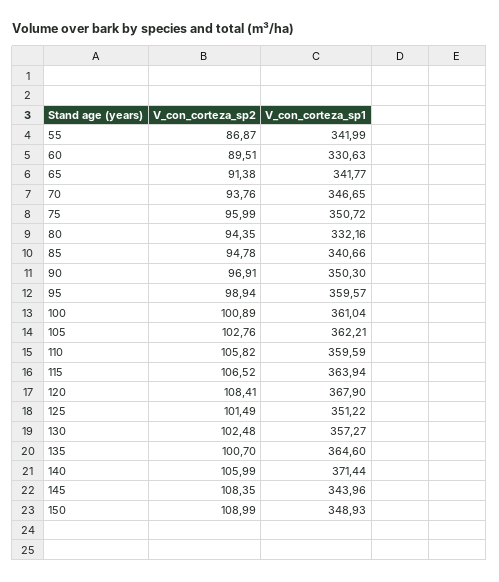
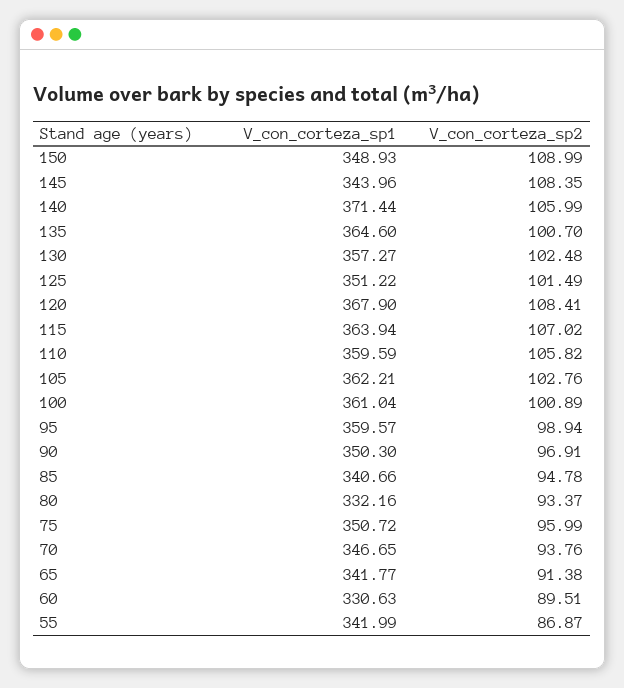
  {
    "V_con_corteza_sp2": {
      "55": 86.87,
      "60": 89.51,
      "65": 91.38,
      "70": 93.76,
      "75": 95.99,
-     "80": 94.35,
+     "80": 93.37,
      "85": 94.78,
      "90": 96.91,
      "95": 98.94,
      "100": 100.89,
      "105": 102.76,
      "110": 105.82,
-     "115": 106.52,
+     "115": 107.02,
      "120": 108.41,
      "125": 101.49,
      "130": 102.48,
      "135": 100.7,
      "140": 105.99,
      "145": 108.35,
      "150": 108.99
    },
    "V_con_corteza_sp1": {
      "55": 341.99,
      "60": 330.63,
      "65": 341.77,
      "70": 346.65,
      "75": 350.72,
      "80": 332.16,
      "85": 340.66,
      "90": 350.3,
      "95": 359.57,
      "100": 361.04,
      "105": 362.21,
      "110": 359.59,
      "115": 363.94,
      "120": 367.9,
      "125": 351.22,
      "130": 357.27,
      "135": 364.6,
      "140": 371.44,
      "145": 343.96,
      "150": 348.93
    }
  }

